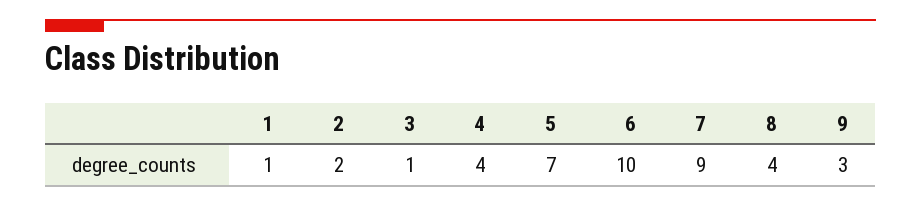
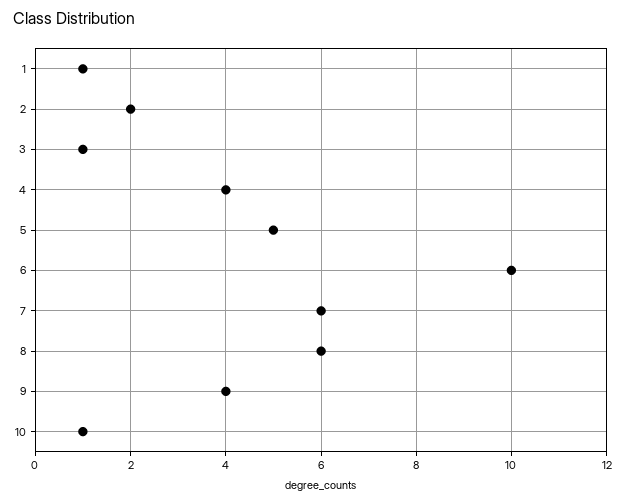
  {
    "1": 1,
    "2": 2,
    "3": 1,
    "4": 4,
-   "5": 7,
+   "5": 5,
    "6": 10,
-   "7": 9,
+   "7": 6,
-   "8": 4,
+   "8": 6,
-   "9": 3
+   "9": 4,
+   "10": 1
  }

